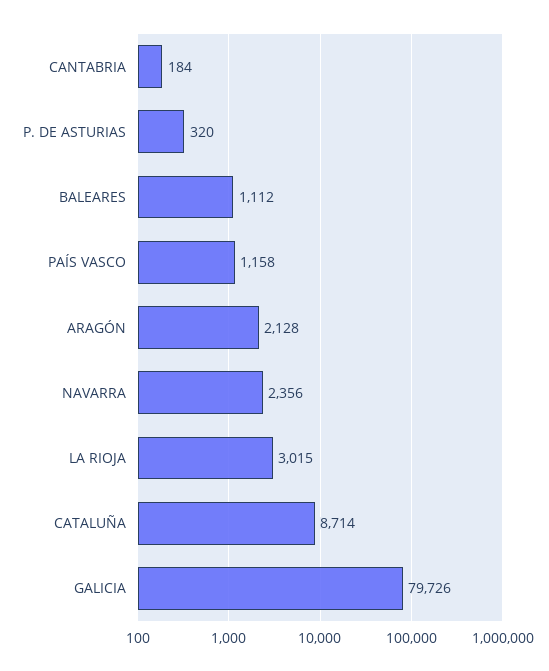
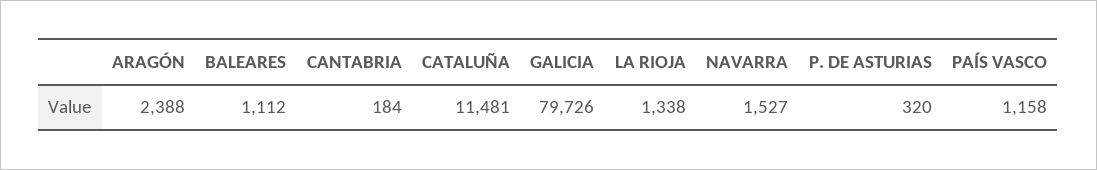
  {
    "CANTABRIA": 184,
    "P. DE ASTURIAS": 320,
    "BALEARES": 1112,
    "PAÍS VASCO": 1158,
-   "ARAGÓN": 2128,
+   "ARAGÓN": 2388,
-   "NAVARRA": 2356,
+   "NAVARRA": 1527,
-   "LA RIOJA": 3015,
+   "LA RIOJA": 1338,
-   "CATALUÑA": 8714,
+   "CATALUÑA": 11481,
    "GALICIA": 79726
  }

